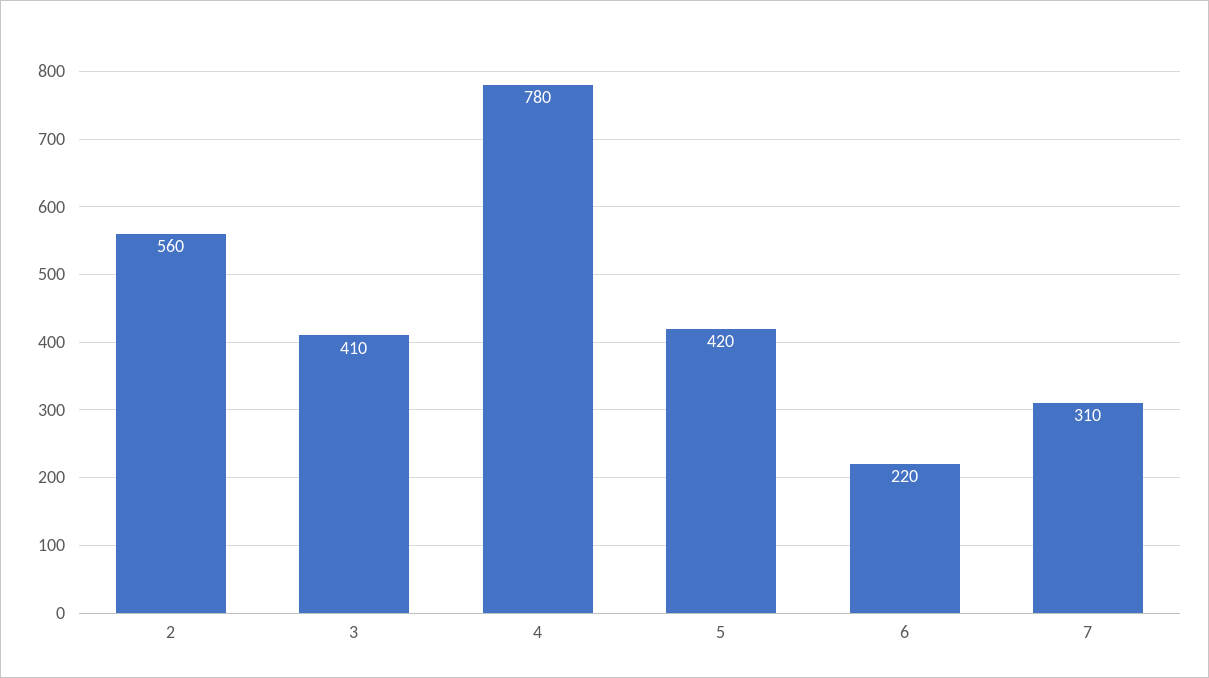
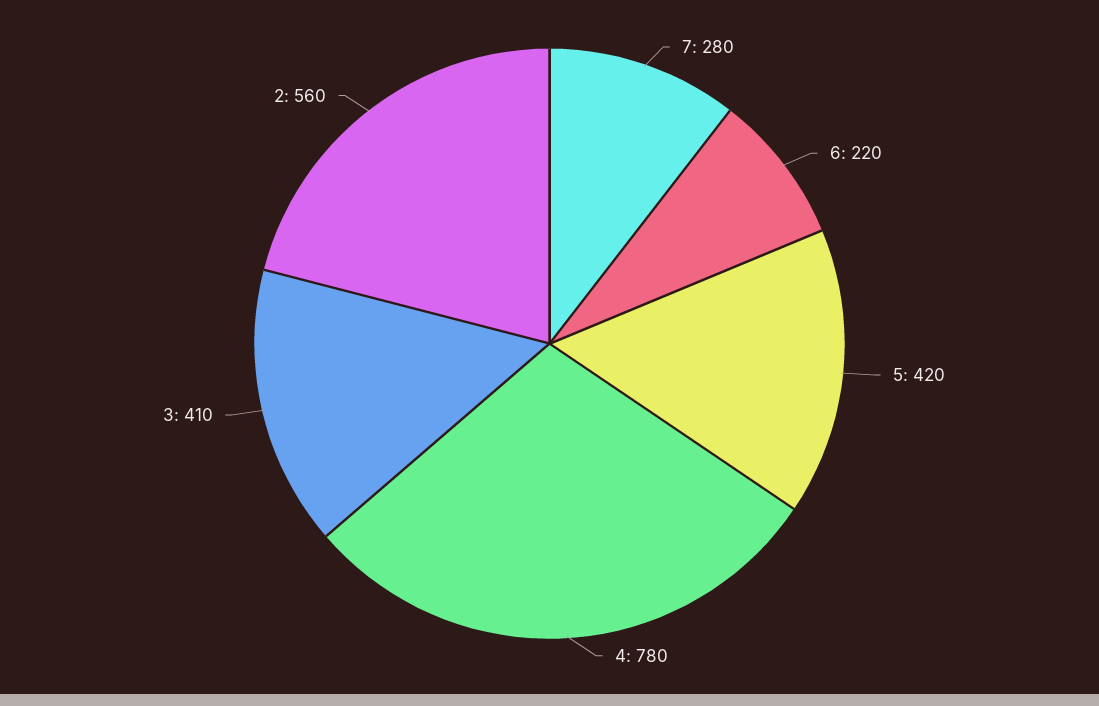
  {
    "2": 560,
    "3": 410,
    "4": 780,
    "5": 420,
    "6": 220,
-   "7": 310
+   "7": 280
  }

